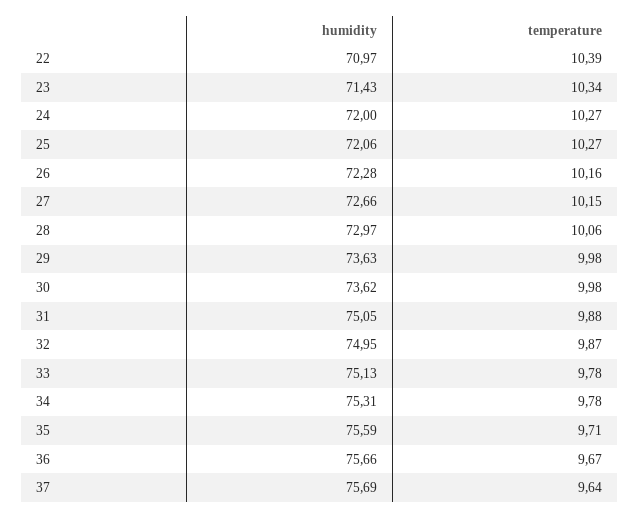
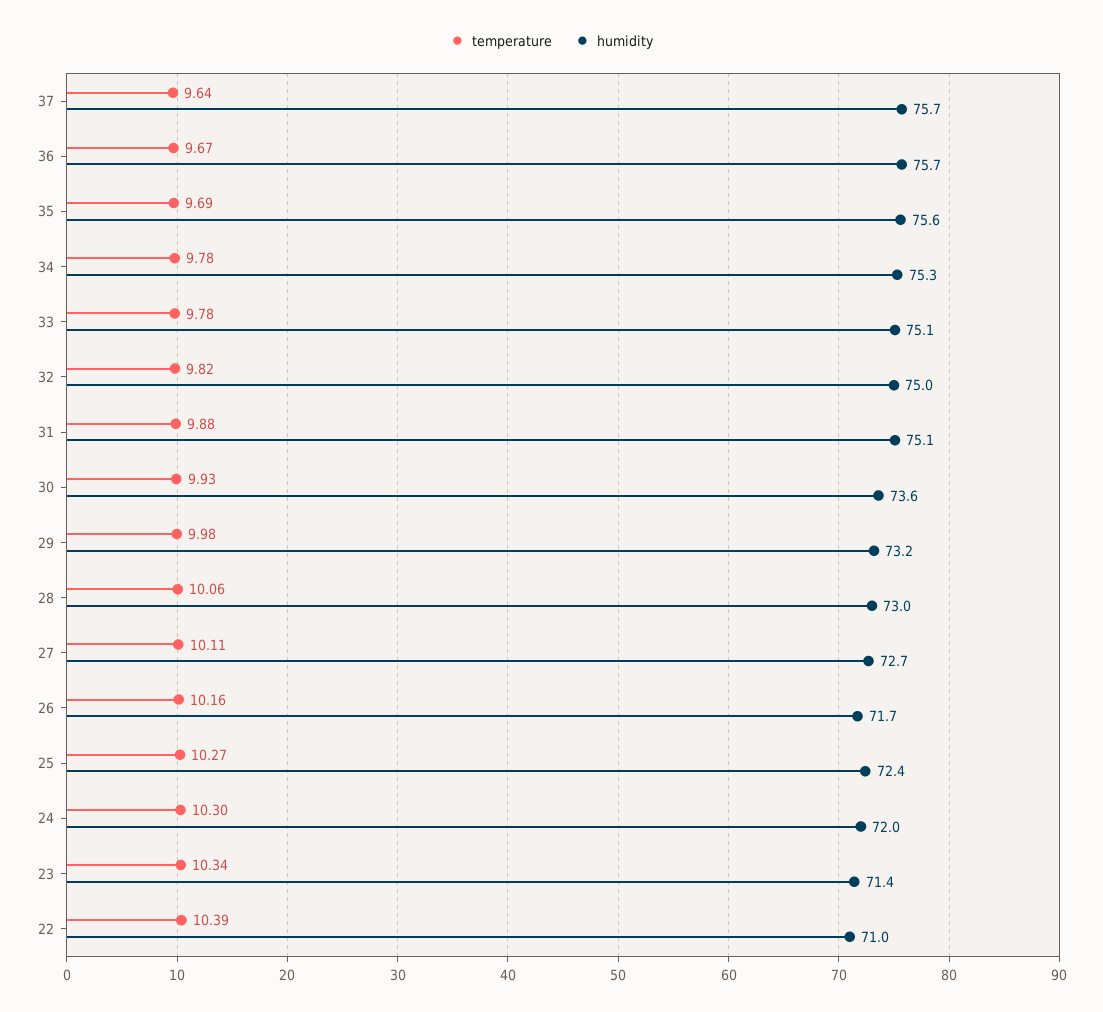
  {
    "humidity": {
      "22": 70.97,
      "23": 71.43,
      "24": 72,
-     "25": 72.06,
+     "25": 72.4,
-     "26": 72.28,
+     "26": 71.7,
      "27": 72.66,
      "28": 72.97,
-     "29": 73.63,
+     "29": 73.2,
      "30": 73.62,
      "31": 75.05,
      "32": 74.95,
      "33": 75.13,
      "34": 75.31,
      "35": 75.59,
      "36": 75.66,
      "37": 75.69
    },
    "temperature": {
      "22": 10.39,
      "23": 10.34,
-     "24": 10.27,
+     "24": 10.3,
      "25": 10.27,
      "26": 10.16,
-     "27": 10.15,
+     "27": 10.11,
      "28": 10.06,
      "29": 9.98,
-     "30": 9.98,
+     "30": 9.93,
      "31": 9.88,
-     "32": 9.87,
+     "32": 9.82,
      "33": 9.78,
      "34": 9.78,
-     "35": 9.71,
+     "35": 9.69,
      "36": 9.67,
      "37": 9.64
    }
  }

